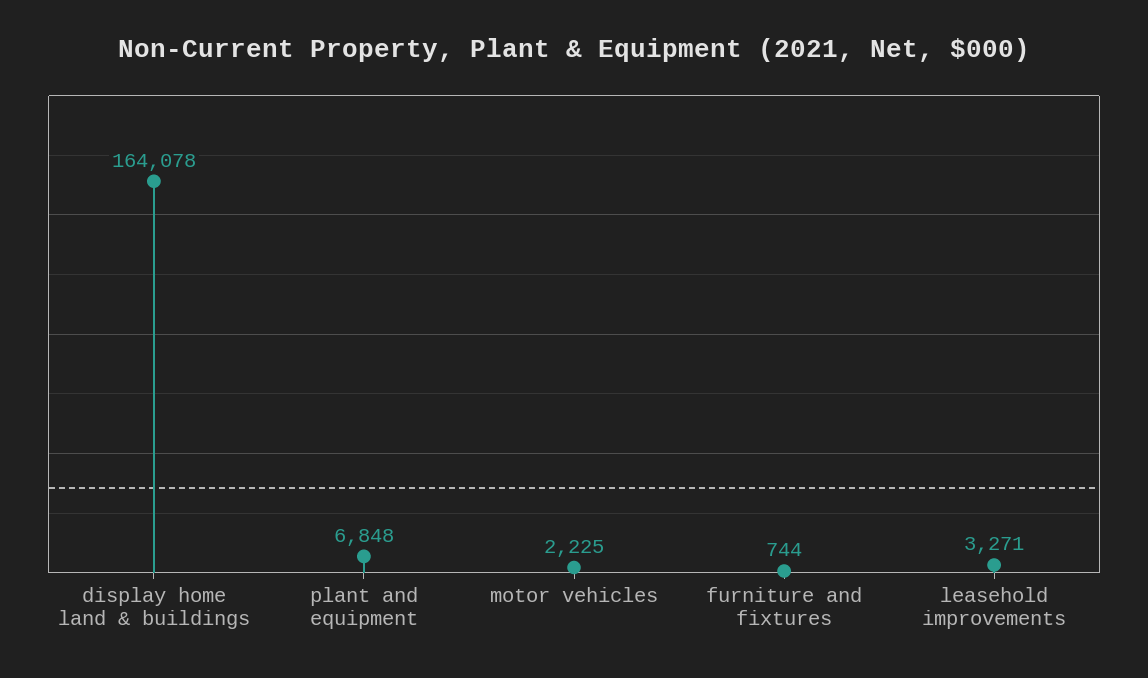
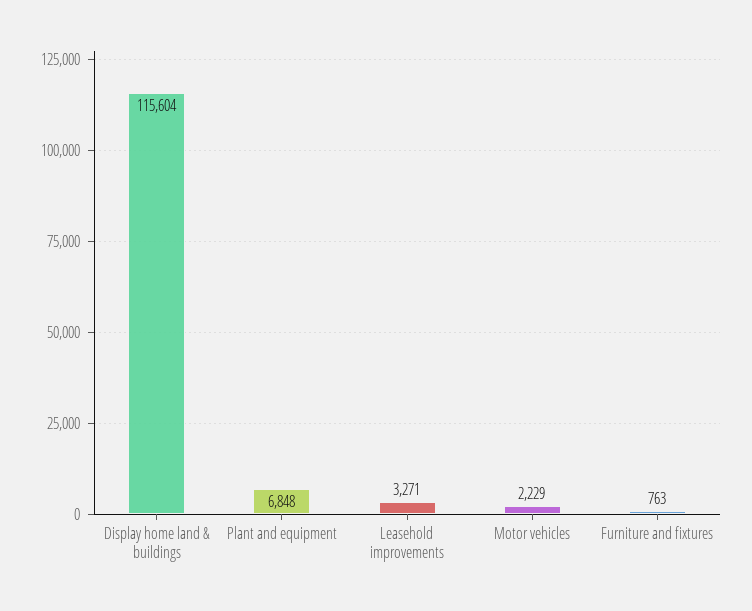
  {
-   "display home land & buildings": 164078,
+   "display home land & buildings": 115604,
    "plant and equipment": 6848,
-   "motor vehicles": 2225,
+   "motor vehicles": 2229,
-   "furniture and fixtures": 744,
+   "furniture and fixtures": 763,
    "leasehold improvements": 3271
  }

